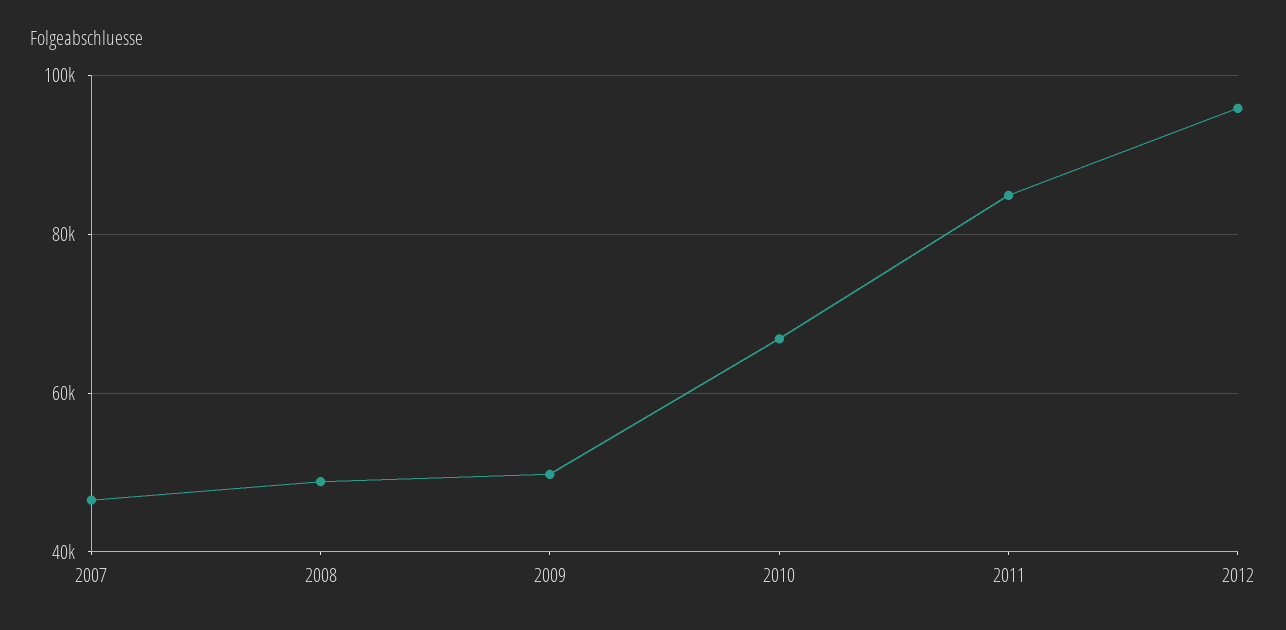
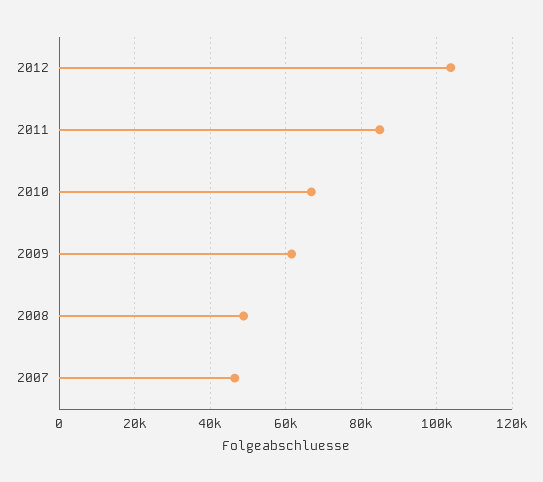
  {
    "2007": 46000,
    "2008": 48000,
-   "2009": 50000,
+   "2009": 62000,
    "2010": 66000,
    "2011": 84000,
-   "2012": 96000
+   "2012": 104000
  }

